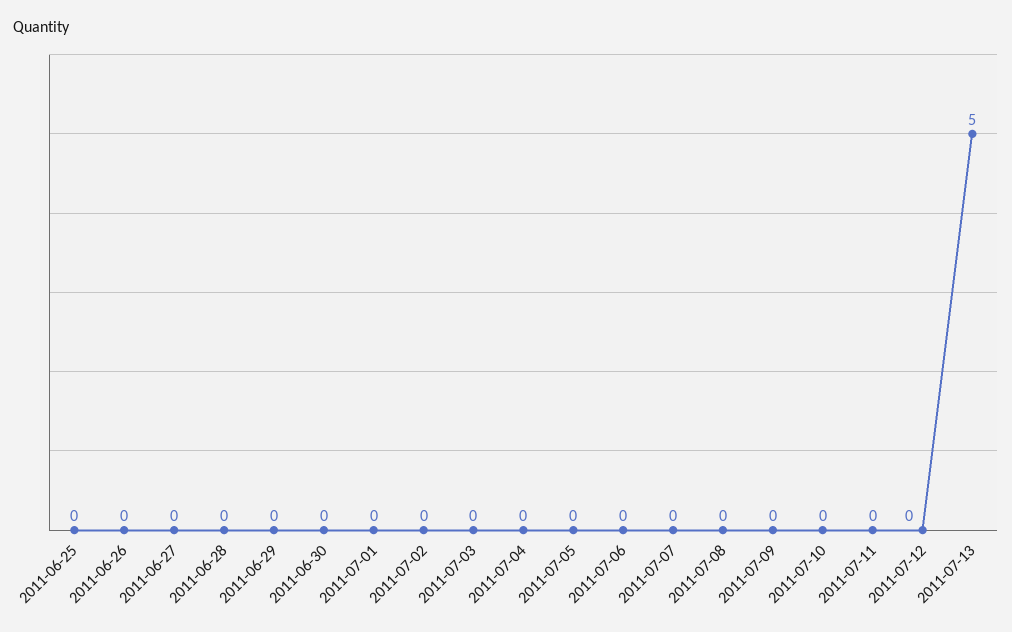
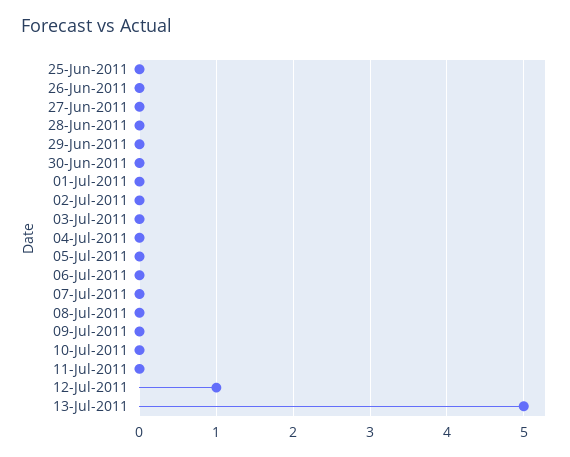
  {
    "2011-06-25": 0,
    "2011-06-26": 0,
    "2011-06-27": 0,
    "2011-06-28": 0,
    "2011-06-29": 0,
    "2011-06-30": 0,
    "2011-07-01": 0,
    "2011-07-02": 0,
    "2011-07-03": 0,
    "2011-07-04": 0,
    "2011-07-05": 0,
    "2011-07-06": 0,
    "2011-07-07": 0,
    "2011-07-08": 0,
    "2011-07-09": 0,
    "2011-07-10": 0,
    "2011-07-11": 0,
-   "2011-07-12": 0,
+   "2011-07-12": 1,
    "2011-07-13": 5
  }

